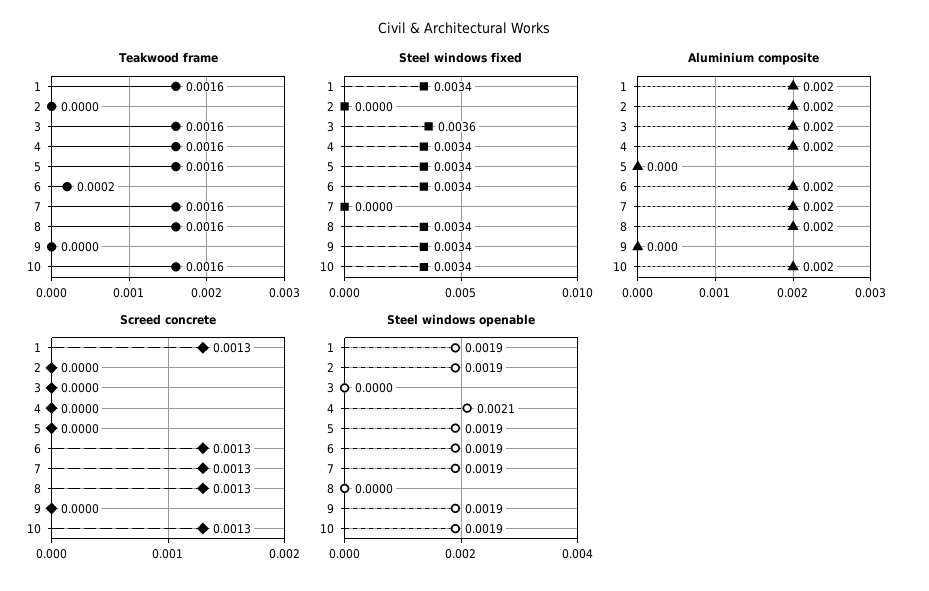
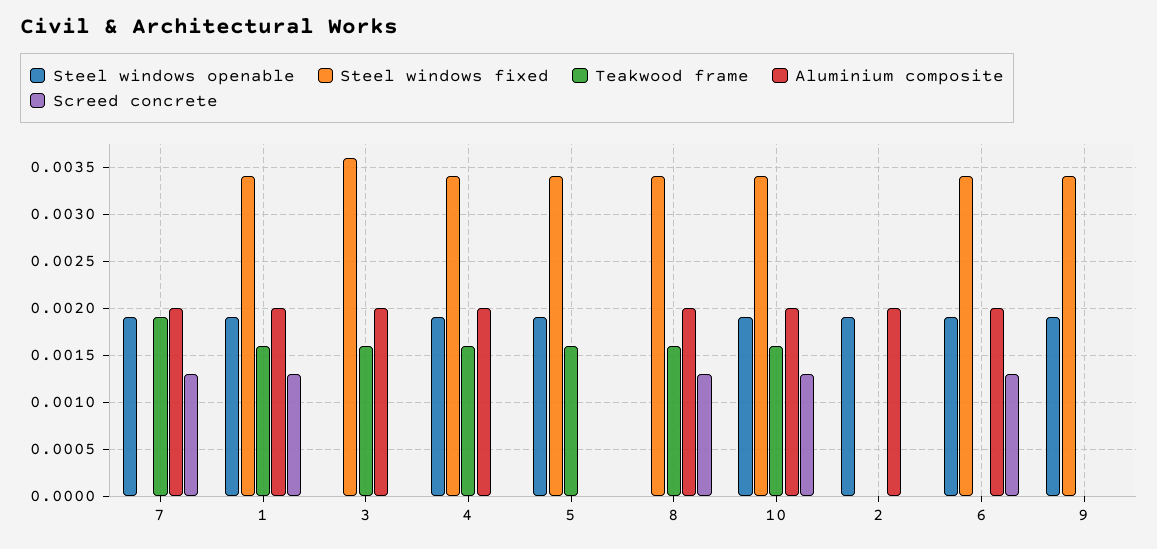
  {
    "Teakwood frame": {
      "1": 0.0016,
      "2": 0,
      "3": 0.0016,
      "4": 0.0016,
      "5": 0.0016,
-     "6": 0.0002,
+     "6": 0,
-     "7": 0.0016,
+     "7": 0.0019,
      "8": 0.0016,
      "9": 0,
      "10": 0.0016
    },
    "Steel windows fixed": {
      "1": 0.0034,
      "2": 0,
      "3": 0.0036,
      "4": 0.0034,
      "5": 0.0034,
      "6": 0.0034,
      "7": 0,
      "8": 0.0034,
      "9": 0.0034,
      "10": 0.0034
    },
    "Aluminium composite": {
      "1": 0.002,
      "2": 0.002,
      "3": 0.002,
      "4": 0.002,
      "5": 0,
      "6": 0.002,
      "7": 0.002,
      "8": 0.002,
      "9": 0,
      "10": 0.002
    },
    "Screed concrete": {
      "1": 0.0013,
      "2": 0,
      "3": 0,
      "4": 0,
      "5": 0,
      "6": 0.0013,
      "7": 0.0013,
      "8": 0.0013,
      "9": 0,
      "10": 0.0013
    },
    "Steel windows openable": {
      "1": 0.0019,
      "2": 0.0019,
      "3": 0,
-     "4": 0.0021,
+     "4": 0.0019,
      "5": 0.0019,
      "6": 0.0019,
      "7": 0.0019,
      "8": 0,
      "9": 0.0019,
      "10": 0.0019
    }
  }

